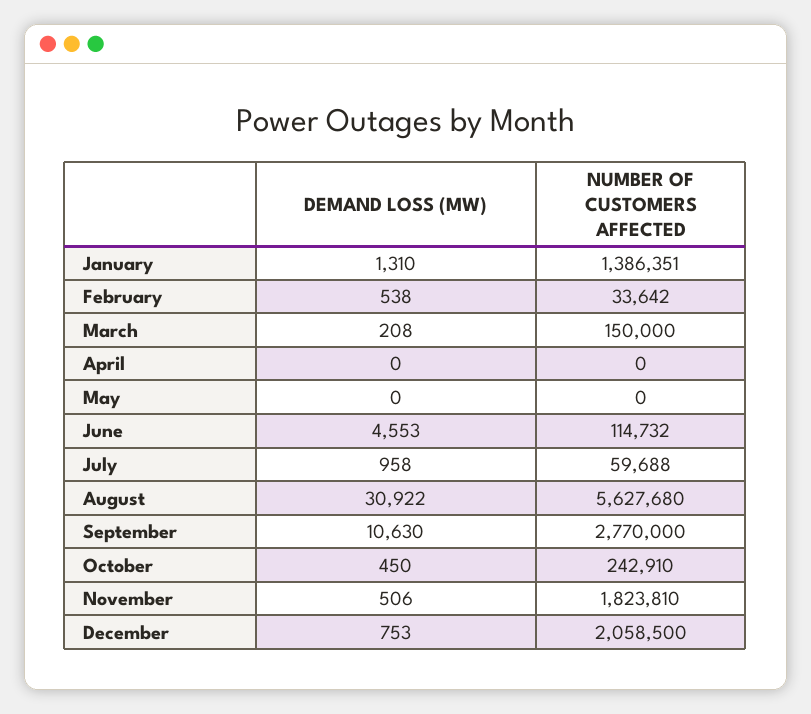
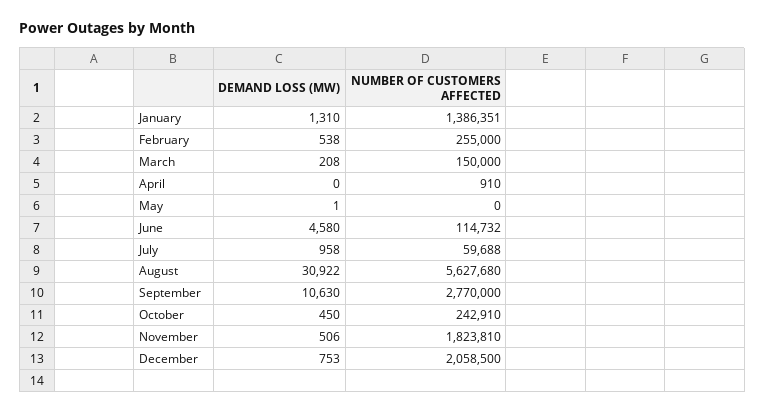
  {
    "DEMAND LOSS (MW)": {
      "January": 1310,
      "February": 538,
      "March": 208,
      "April": 0,
-     "May": 0,
+     "May": 1,
-     "June": 4553,
+     "June": 4580,
      "July": 958,
      "August": 30922,
      "September": 10630,
      "October": 450,
      "November": 506,
      "December": 753
    },
    "NUMBER OF CUSTOMERS AFFECTED": {
      "January": 1386351,
-     "February": 33642,
+     "February": 255000,
      "March": 150000,
-     "April": 0,
+     "April": 910,
      "May": 0,
      "June": 114732,
      "July": 59688,
      "August": 5627680,
      "September": 2770000,
      "October": 242910,
      "November": 1823810,
      "December": 2058500
    }
  }

